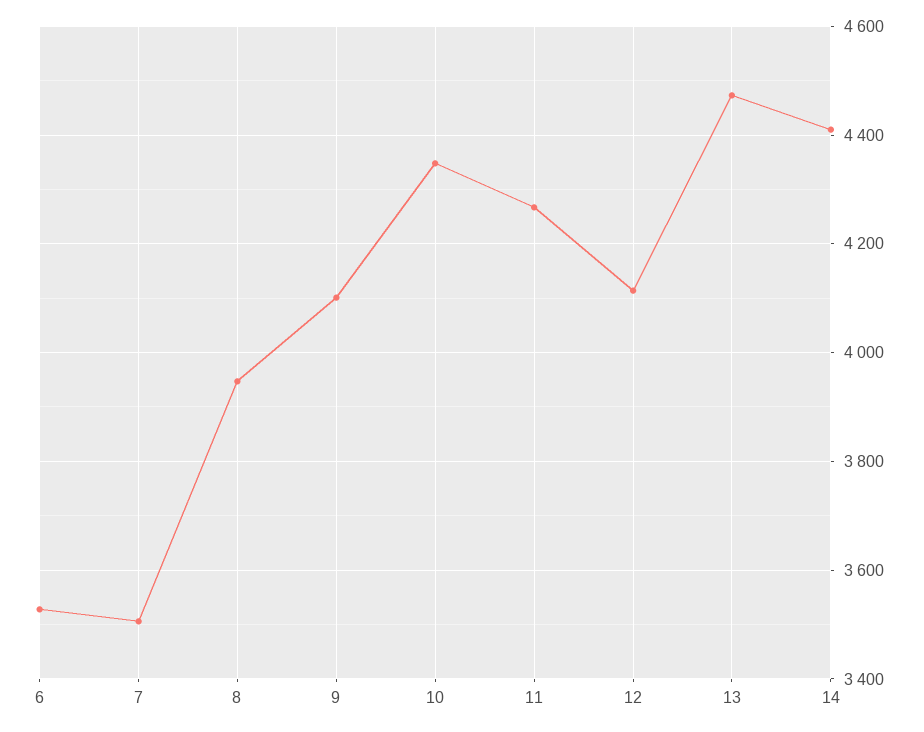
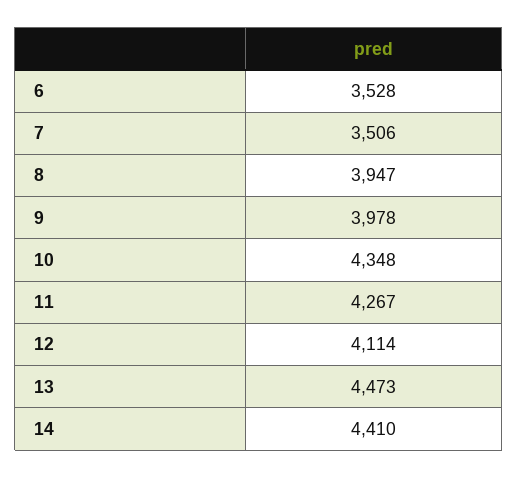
  {
    "6": 3528,
    "7": 3506,
    "8": 3947,
-   "9": 4100,
+   "9": 3978,
    "10": 4348,
    "11": 4267,
    "12": 4114,
    "13": 4473,
    "14": 4410
  }

